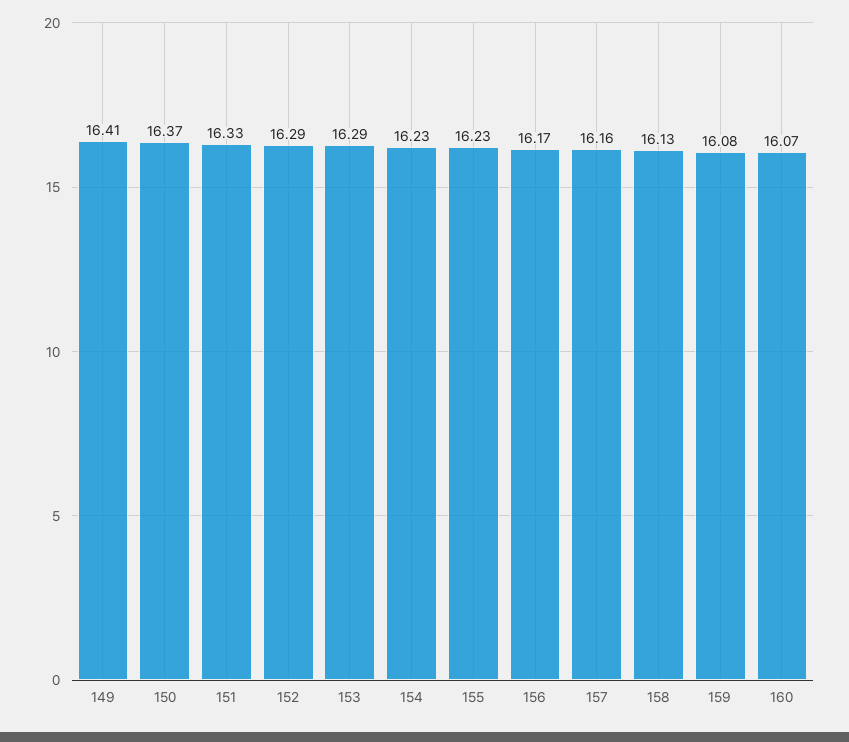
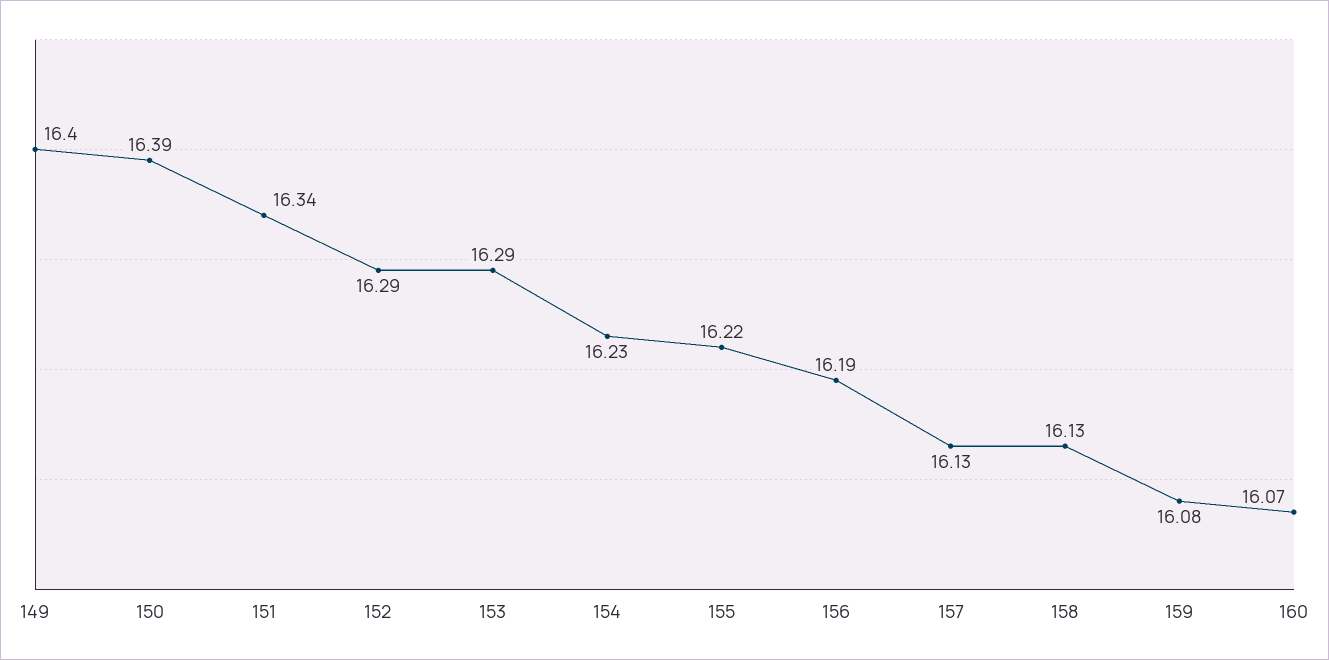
  {
-   "149": 16.41,
+   "149": 16.4,
-   "150": 16.37,
+   "150": 16.39,
-   "151": 16.33,
+   "151": 16.34,
    "152": 16.29,
    "153": 16.29,
    "154": 16.23,
-   "155": 16.23,
+   "155": 16.22,
-   "156": 16.17,
+   "156": 16.19,
-   "157": 16.16,
+   "157": 16.13,
    "158": 16.13,
    "159": 16.08,
    "160": 16.07
  }

